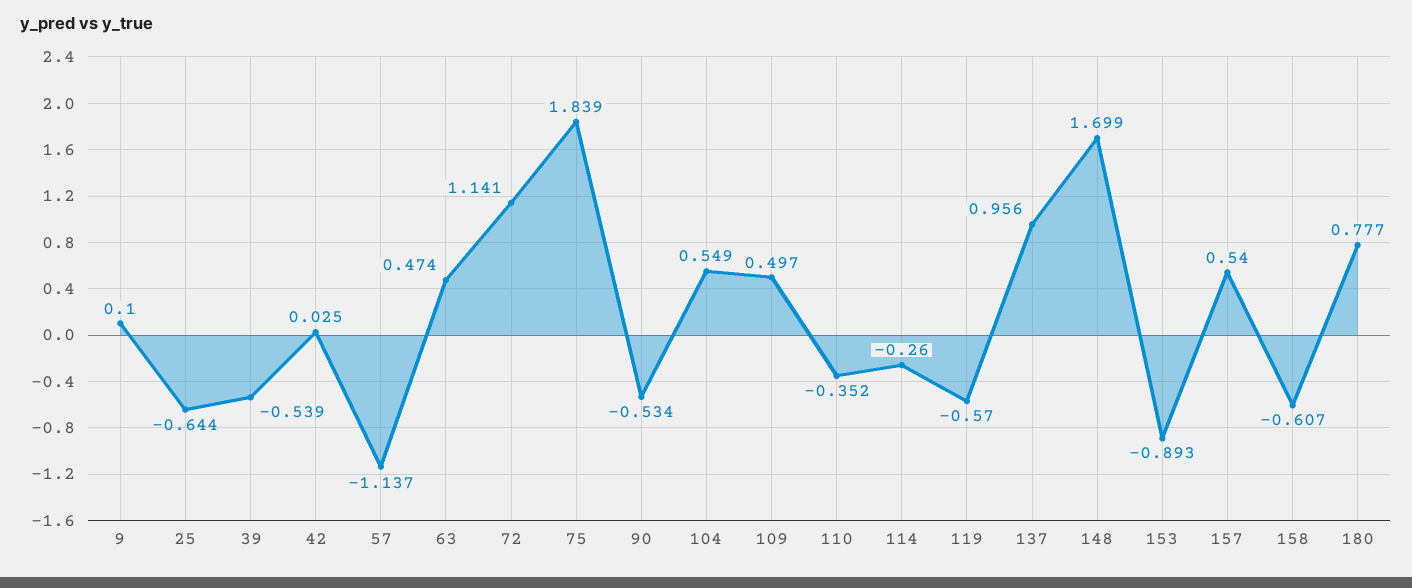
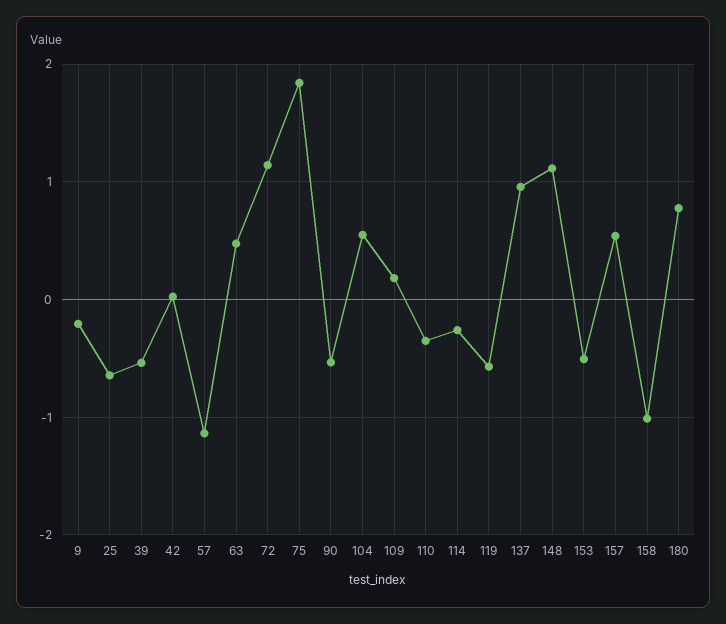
  {
-   "9": 0.1,
+   "9": -0.2,
    "25": -0.644,
    "39": -0.539,
    "42": 0.025,
    "57": -1.137,
    "63": 0.474,
    "72": 1.141,
    "75": 1.839,
    "90": -0.534,
    "104": 0.549,
-   "109": 0.497,
+   "109": 0.2,
    "110": -0.352,
    "114": -0.26,
    "119": -0.57,
    "137": 0.956,
-   "148": 1.699,
+   "148": 1.1,
-   "153": -0.893,
+   "153": -0.5,
    "157": 0.54,
-   "158": -0.607,
+   "158": -1,
    "180": 0.777
  }

